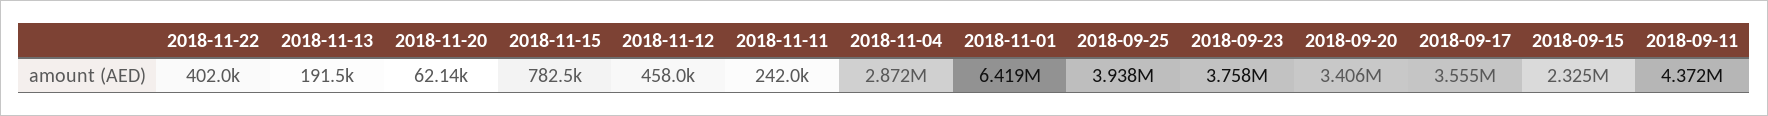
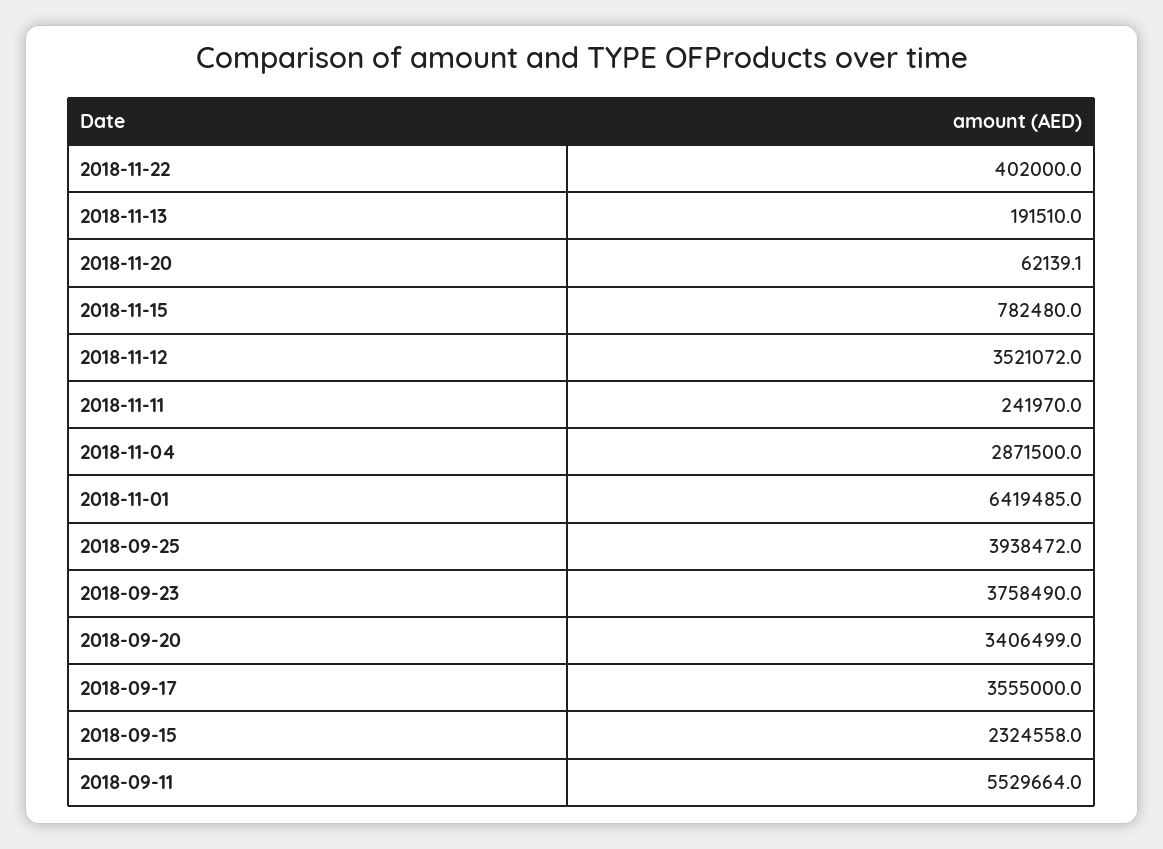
  {
    "2018-11-22": 402000,
    "2018-11-13": 191510,
    "2018-11-20": 62139.1,
    "2018-11-15": 782480,
-   "2018-11-12": 458000,
+   "2018-11-12": 3521072,
    "2018-11-11": 241970,
    "2018-11-04": 2871500,
    "2018-11-01": 6419485,
    "2018-09-25": 3938472,
    "2018-09-23": 3758490,
    "2018-09-20": 3406499,
    "2018-09-17": 3555000,
    "2018-09-15": 2324558,
-   "2018-09-11": 4372000
+   "2018-09-11": 5529664
  }

